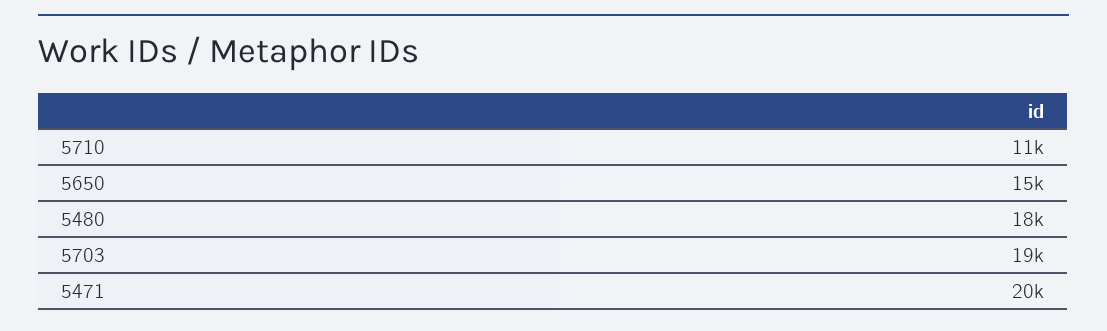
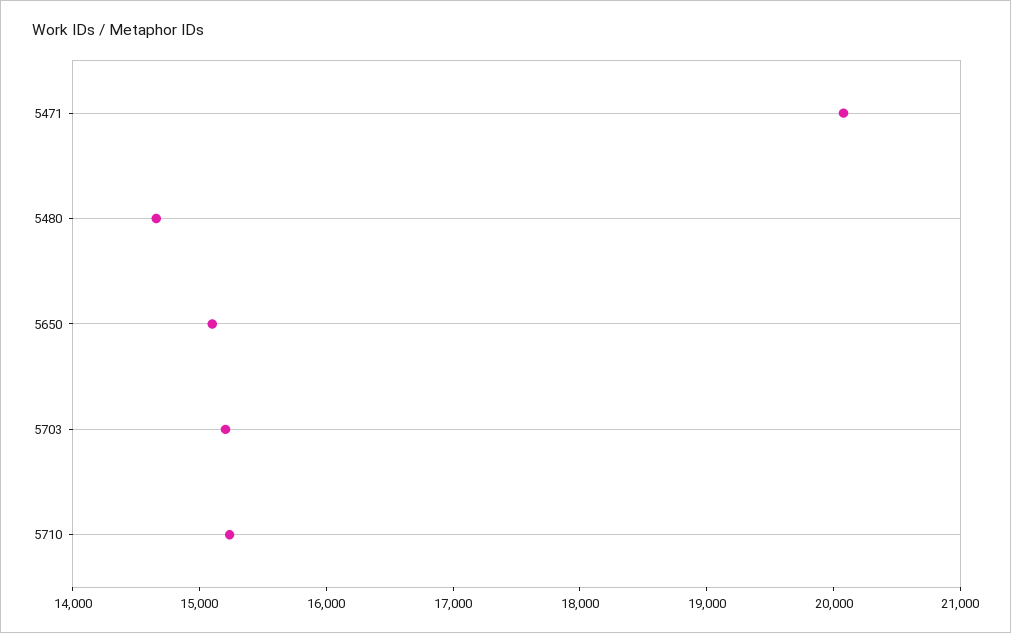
  {
-   "5710": 11000,
+   "5710": 15200,
    "5650": 15000,
-   "5480": 18000,
+   "5480": 14600,
-   "5703": 19000,
+   "5703": 15200,
    "5471": 20000
  }

